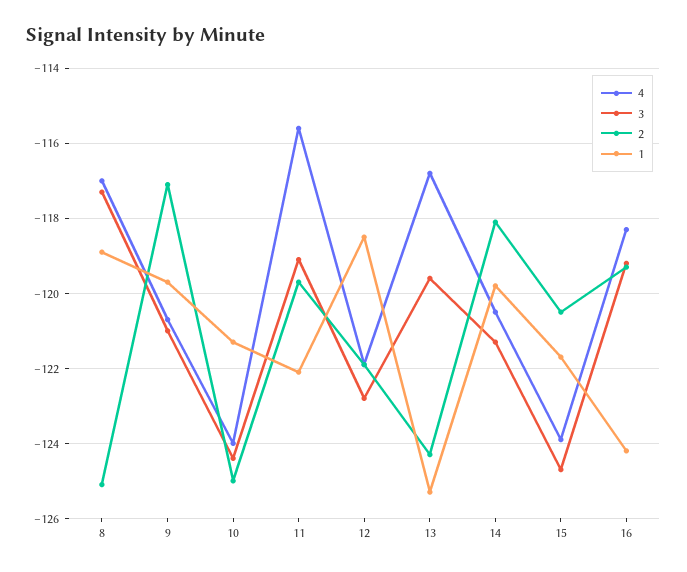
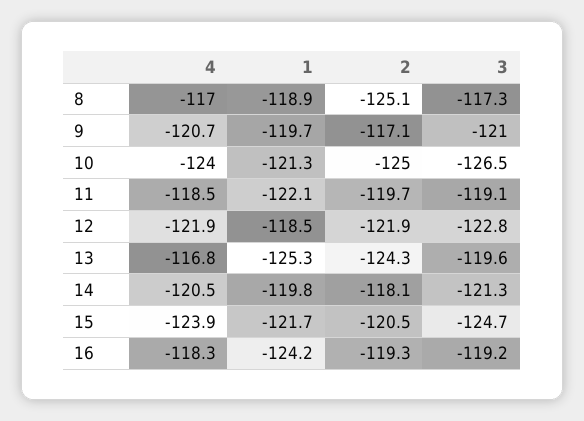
  {
    "4": {
      "8": -117,
      "9": -120.7,
      "10": -124,
-     "11": -115.5,
+     "11": -118.5,
      "12": -121.9,
      "13": -116.8,
      "14": -120.5,
      "15": -123.9,
      "16": -118.3
    },
    "3": {
      "8": -117.3,
      "9": -121,
-     "10": -124.5,
+     "10": -126.5,
      "11": -119.1,
      "12": -122.8,
      "13": -119.6,
      "14": -121.3,
      "15": -124.7,
      "16": -119.2
    },
    "2": {
      "8": -125.1,
      "9": -117.1,
      "10": -125,
      "11": -119.7,
      "12": -121.9,
      "13": -124.3,
      "14": -118.1,
      "15": -120.5,
      "16": -119.3
    },
    "1": {
      "8": -118.9,
      "9": -119.7,
      "10": -121.3,
      "11": -122.1,
      "12": -118.5,
      "13": -125.3,
      "14": -119.8,
      "15": -121.7,
      "16": -124.2
    }
  }

